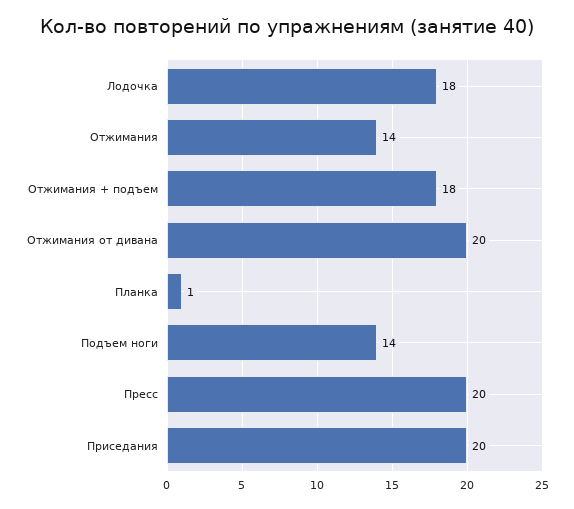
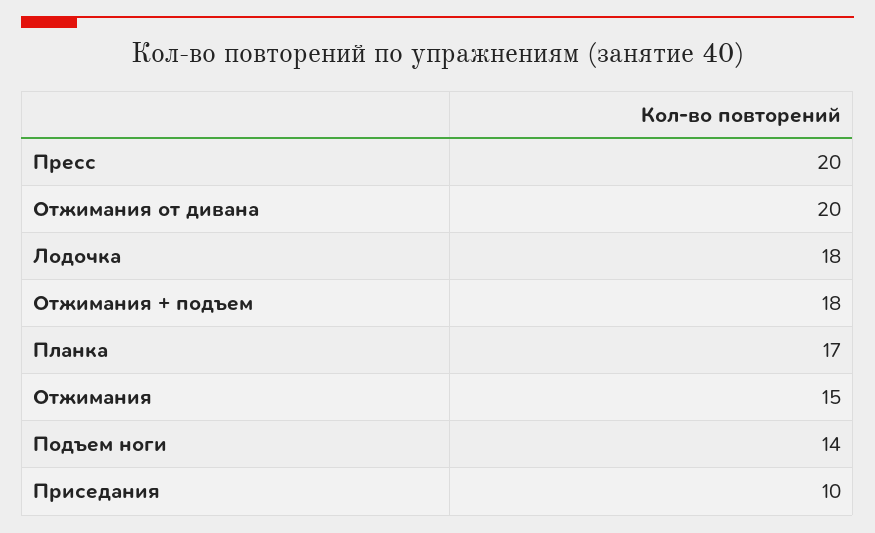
  {
    "Лодочка": 18,
-   "Отжимания": 14,
+   "Отжимания": 15,
    "Отжимания + подъем": 18,
    "Отжимания от дивана": 20,
-   "Планка": 1,
+   "Планка": 17,
    "Подъем ноги": 14,
    "Пресс": 20,
-   "Приседания": 20
+   "Приседания": 10
  }

